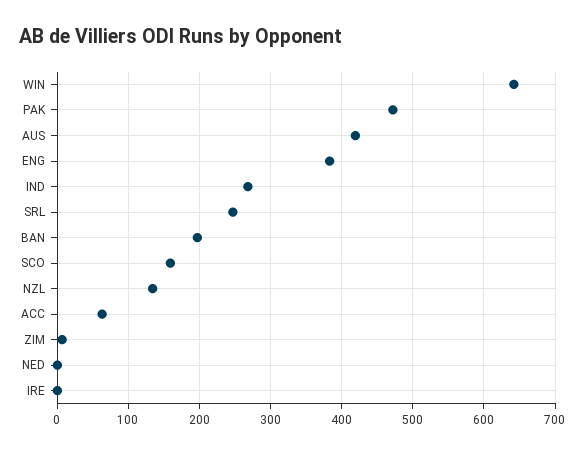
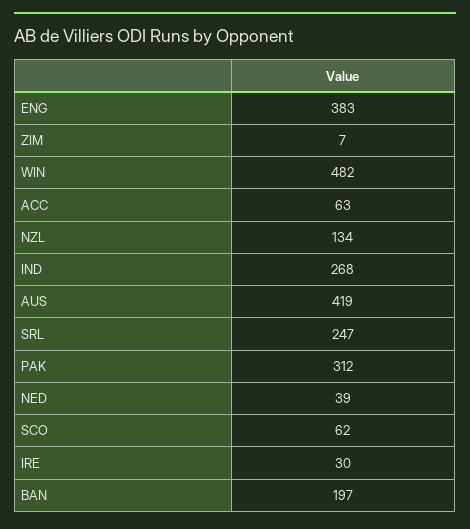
  {
-   "WIN": 640,
+   "WIN": 482,
-   "PAK": 470,
+   "PAK": 312,
    "AUS": 419,
    "ENG": 383,
    "IND": 268,
    "SRL": 247,
    "BAN": 197,
-   "SCO": 160,
+   "SCO": 62,
    "NZL": 134,
    "ACC": 63,
    "ZIM": 7,
-   "NED": 0,
+   "NED": 39,
-   "IRE": 0
+   "IRE": 30
  }

